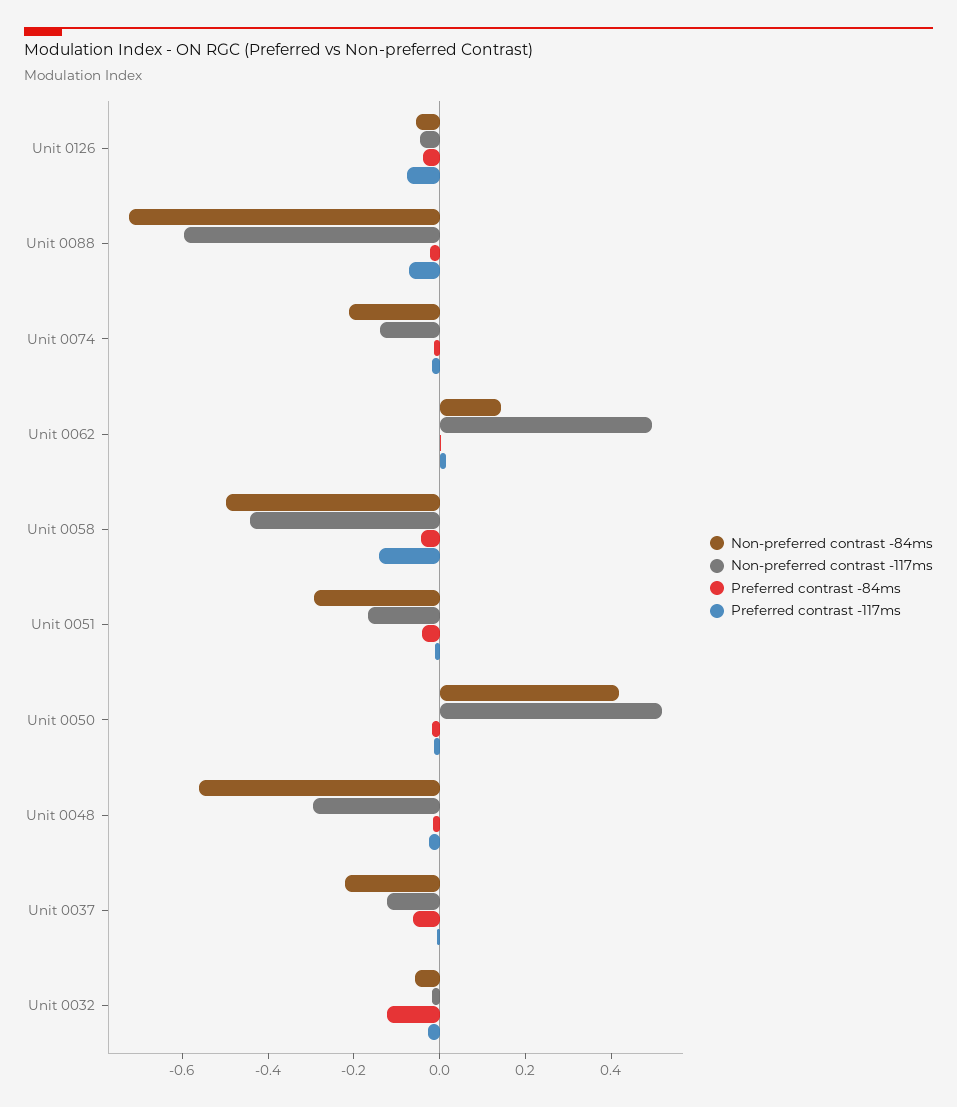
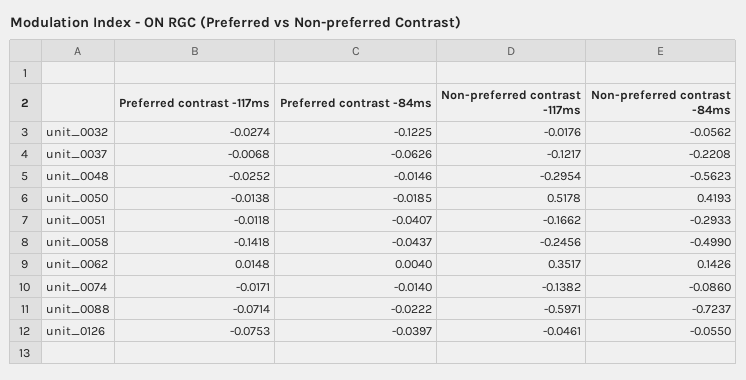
  {
    "Non-preferred contrast -84ms": {
      "Unit 0126": -0.055,
      "Unit 0088": -0.7237,
-     "Unit 0074": -0.2,
+     "Unit 0074": -0.086,
      "Unit 0062": 0.1426,
      "Unit 0058": -0.499,
      "Unit 0051": -0.2933,
      "Unit 0050": 0.4193,
      "Unit 0048": -0.5623,
      "Unit 0037": -0.2208,
      "Unit 0032": -0.0562
    },
    "Non-preferred contrast -117ms": {
      "Unit 0126": -0.0461,
      "Unit 0088": -0.5971,
      "Unit 0074": -0.1382,
-     "Unit 0062": 0.5,
+     "Unit 0062": 0.3517,
-     "Unit 0058": -0.45,
+     "Unit 0058": -0.2456,
      "Unit 0051": -0.1662,
      "Unit 0050": 0.5178,
      "Unit 0048": -0.2954,
      "Unit 0037": -0.1217,
      "Unit 0032": -0.0176
    },
    "Preferred contrast -84ms": {
      "Unit 0126": -0.0397,
      "Unit 0088": -0.0222,
      "Unit 0074": -0.014,
      "Unit 0062": 0.004,
      "Unit 0058": -0.0437,
      "Unit 0051": -0.0407,
      "Unit 0050": -0.0185,
      "Unit 0048": -0.0146,
      "Unit 0037": -0.0626,
      "Unit 0032": -0.1225
    },
    "Preferred contrast -117ms": {
      "Unit 0126": -0.0753,
      "Unit 0088": -0.0714,
      "Unit 0074": -0.0171,
      "Unit 0062": 0.0148,
      "Unit 0058": -0.1418,
      "Unit 0051": -0.0118,
      "Unit 0050": -0.0138,
      "Unit 0048": -0.0252,
      "Unit 0037": -0.0068,
      "Unit 0032": -0.0274
    }
  }

